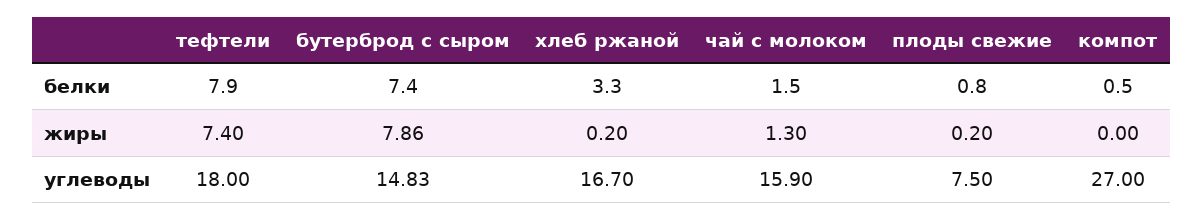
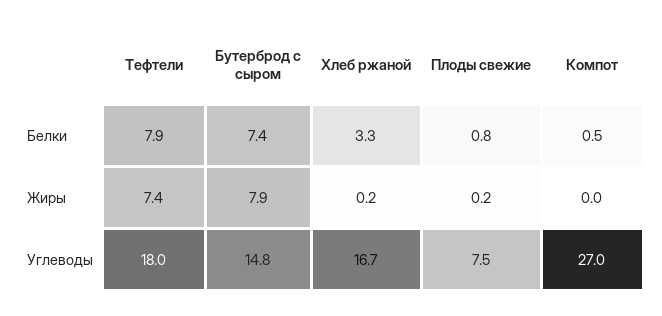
  {
    "тефтели": {
      "белки": 7.9,
      "жиры": 7.4,
      "углеводы": 18
    },
    "бутерброд с сыром": {
      "белки": 7.4,
      "жиры": 7.86,
      "углеводы": 14.83
    },
    "хлеб ржаной": {
      "белки": 3.3,
      "жиры": 0.2,
      "углеводы": 16.7
    },
-   "чай с молоком": {
-     "белки": 1.5,
-     "жиры": 1.3,
-     "углеводы": 15.9
-   },
    "плоды свежие": {
      "белки": 0.8,
      "жиры": 0.2,
      "углеводы": 7.5
    },
    "компот": {
      "белки": 0.5,
      "жиры": 0,
      "углеводы": 27
    }
  }

